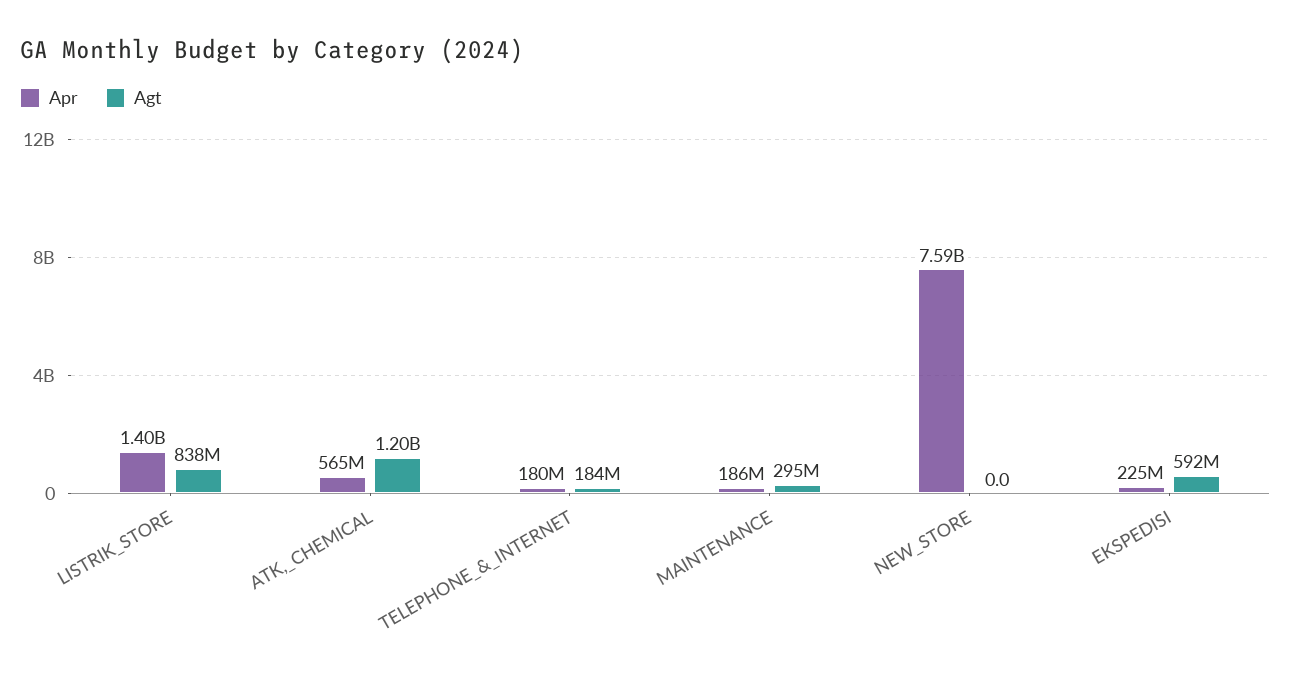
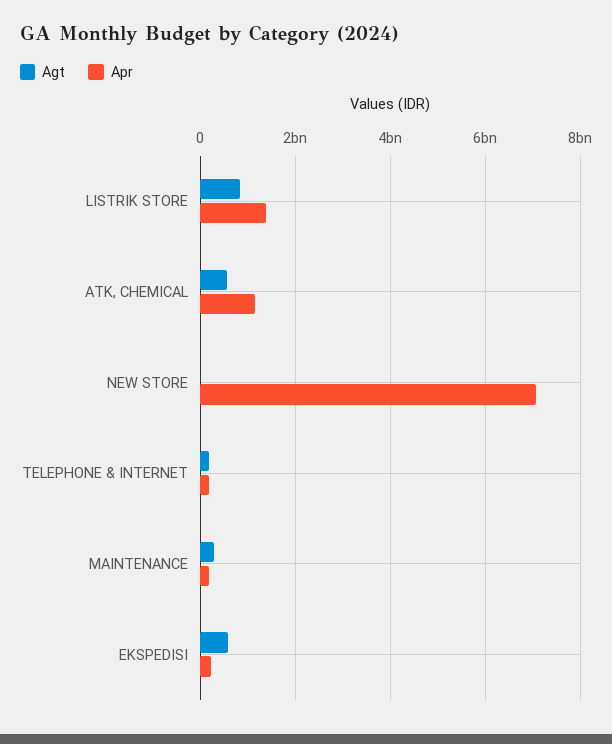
  {
    "Apr": {
      "LISTRIK_STORE": 1400000000,
-     "ATK,_CHEMICAL": 565000000,
+     "ATK,_CHEMICAL": 1200000000,
      "TELEPHONE_&_INTERNET": 180000000,
      "MAINTENANCE": 186000000,
-     "NEW_STORE": 7590000000,
+     "NEW_STORE": 7000000000,
      "EKSPEDISI": 225000000
    },
    "Agt": {
      "LISTRIK_STORE": 838000000,
-     "ATK,_CHEMICAL": 1200000000,
+     "ATK,_CHEMICAL": 600000000,
      "TELEPHONE_&_INTERNET": 184000000,
      "MAINTENANCE": 295000000,
      "NEW_STORE": 0,
      "EKSPEDISI": 592000000
    }
  }

